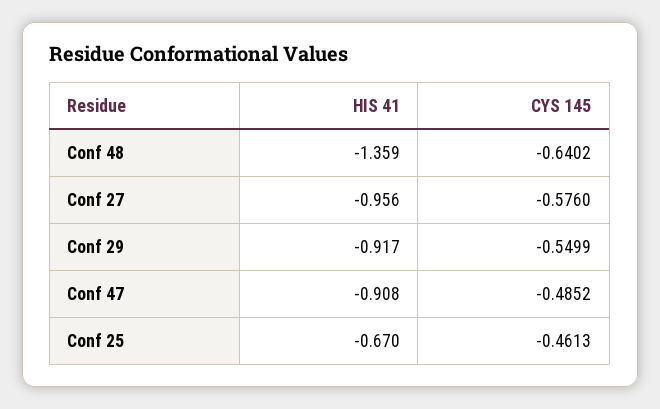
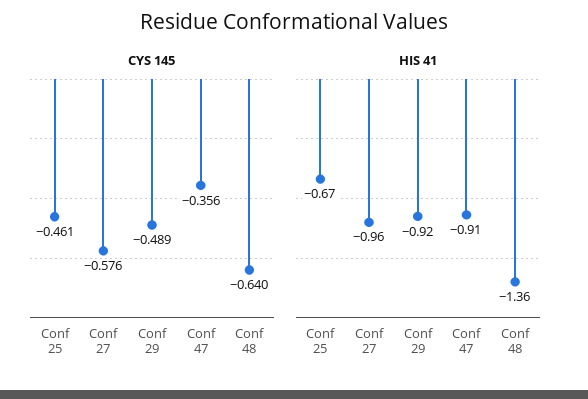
  {
    "HIS 41": {
      "Conf 48": -1.359,
      "Conf 27": -0.956,
      "Conf 29": -0.917,
      "Conf 47": -0.908,
      "Conf 25": -0.67
    },
    "CYS 145": {
      "Conf 48": -0.6402,
      "Conf 27": -0.576,
-     "Conf 29": -0.5499,
+     "Conf 29": -0.489,
-     "Conf 47": -0.4852,
+     "Conf 47": -0.356,
      "Conf 25": -0.4613
    }
  }

